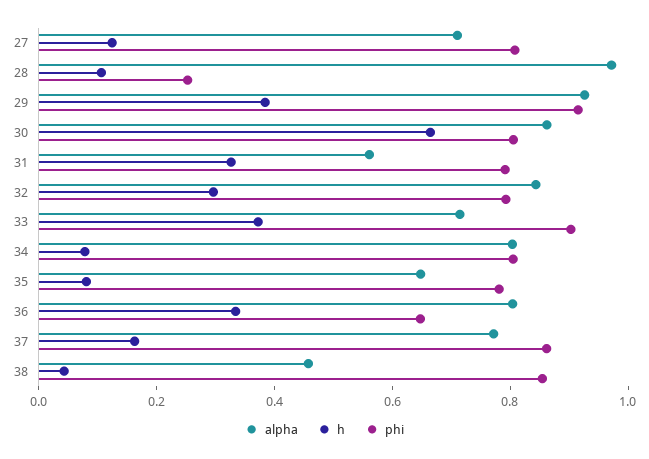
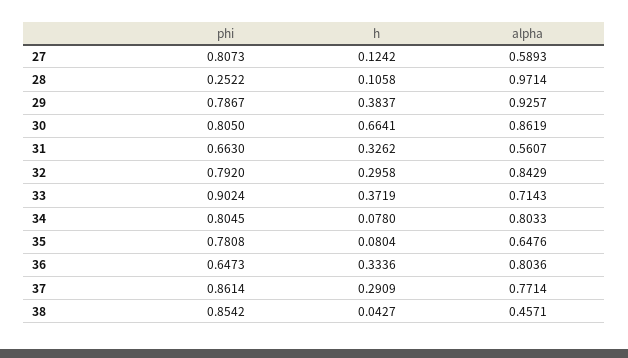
  {
    "alpha": {
-     "27": 0.7,
+     "27": 0.5893,
      "28": 0.9714,
      "29": 0.9257,
      "30": 0.8619,
      "31": 0.5607,
      "32": 0.8429,
      "33": 0.7143,
      "34": 0.8033,
      "35": 0.6476,
      "36": 0.8036,
      "37": 0.7714,
      "38": 0.4571
    },
    "h": {
      "27": 0.1242,
      "28": 0.1058,
      "29": 0.3837,
      "30": 0.6641,
      "31": 0.3262,
      "32": 0.2958,
      "33": 0.3719,
      "34": 0.078,
      "35": 0.0804,
      "36": 0.3336,
-     "37": 0.15,
+     "37": 0.2909,
      "38": 0.0427
    },
    "phi": {
      "27": 0.8073,
      "28": 0.2522,
-     "29": 0.9,
+     "29": 0.7867,
      "30": 0.805,
-     "31": 0.8,
+     "31": 0.663,
      "32": 0.792,
      "33": 0.9024,
      "34": 0.8045,
      "35": 0.7808,
      "36": 0.6473,
      "37": 0.8614,
      "38": 0.8542
    }
  }

